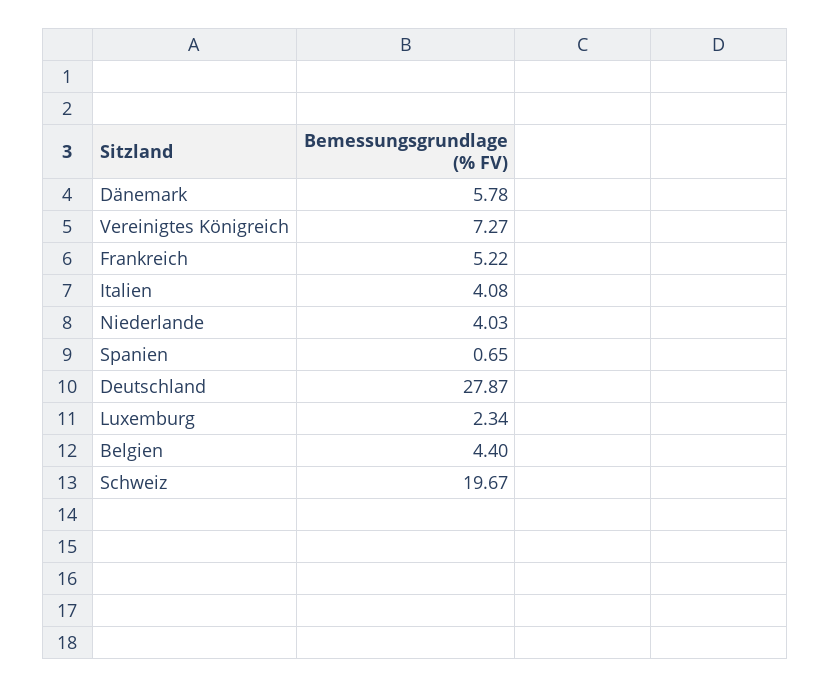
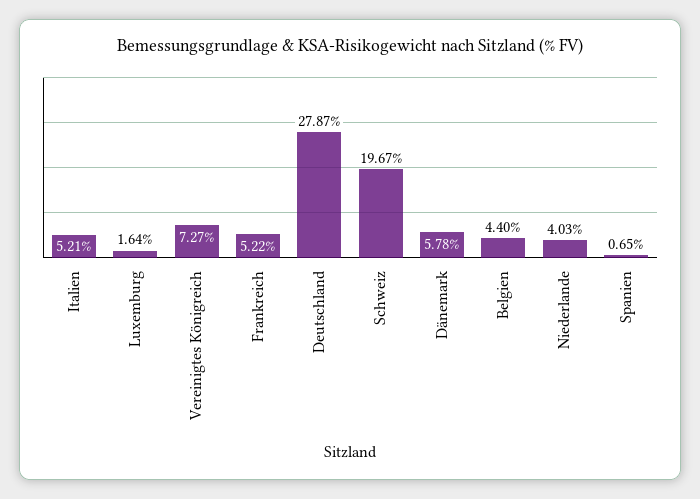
  {
    "Dänemark": 5.78,
    "Vereinigtes Königreich": 7.27,
    "Frankreich": 5.22,
-   "Italien": 4.08,
+   "Italien": 5.21,
    "Niederlande": 4.03,
    "Spanien": 0.65,
    "Deutschland": 27.87,
-   "Luxemburg": 2.34,
+   "Luxemburg": 1.64,
    "Belgien": 4.4,
    "Schweiz": 19.67
  }

